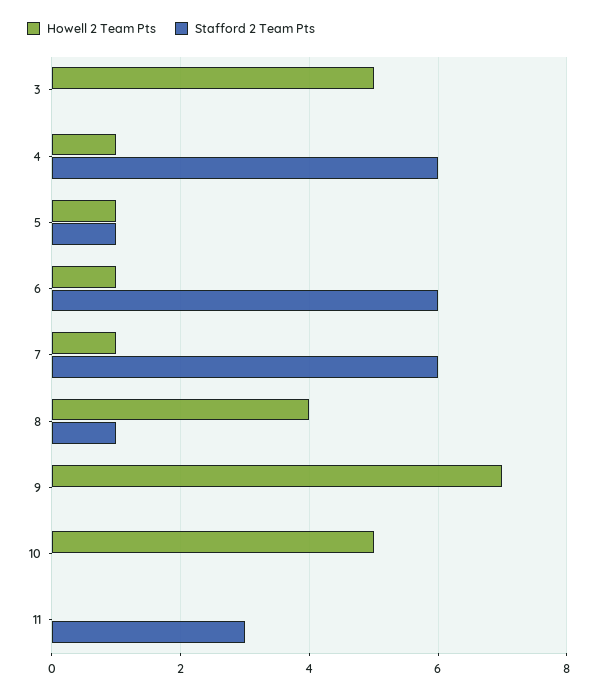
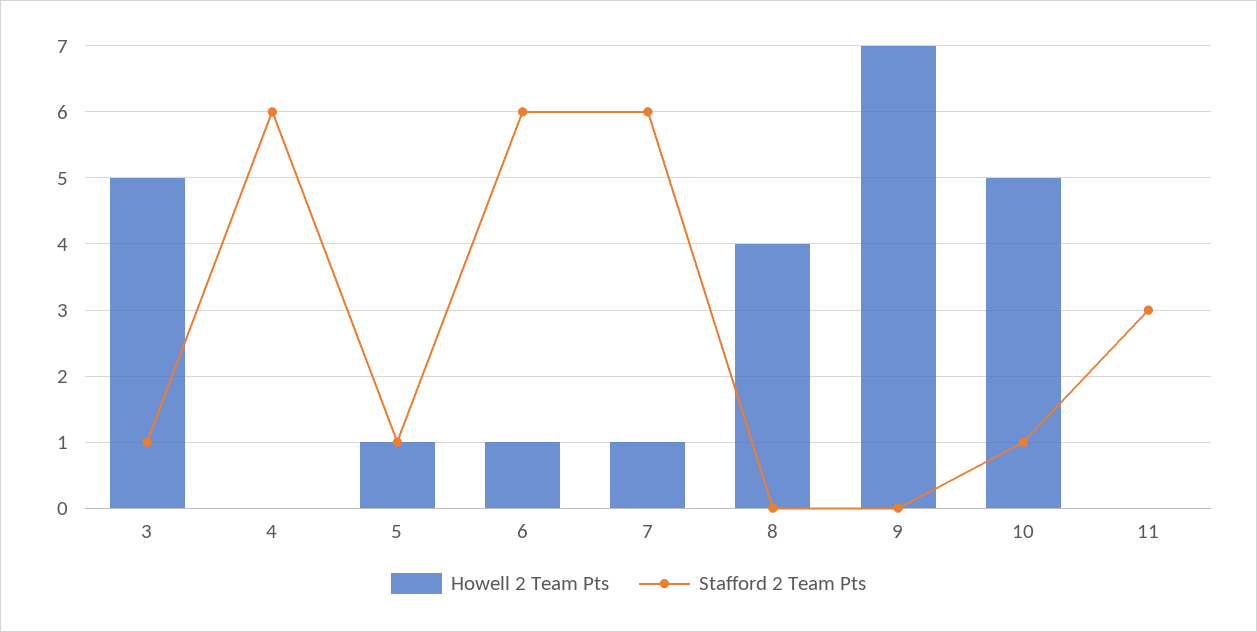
  {
    "Howell 2 Team Pts": {
      "3": 5,
-     "4": 1,
+     "4": 0,
      "5": 1,
      "6": 1,
      "7": 1,
      "8": 4,
      "9": 7,
      "10": 5,
      "11": 0
    },
    "Stafford 2 Team Pts": {
-     "3": 0,
+     "3": 1,
      "4": 6,
      "5": 1,
      "6": 6,
      "7": 6,
-     "8": 1,
+     "8": 0,
      "9": 0,
-     "10": 0,
+     "10": 1,
      "11": 3
    }
  }

